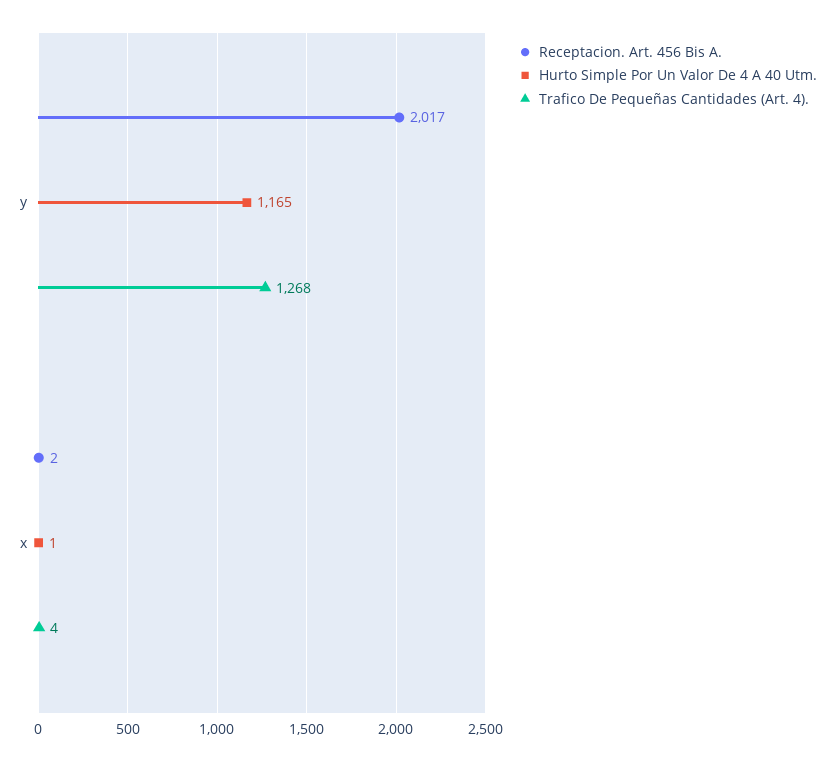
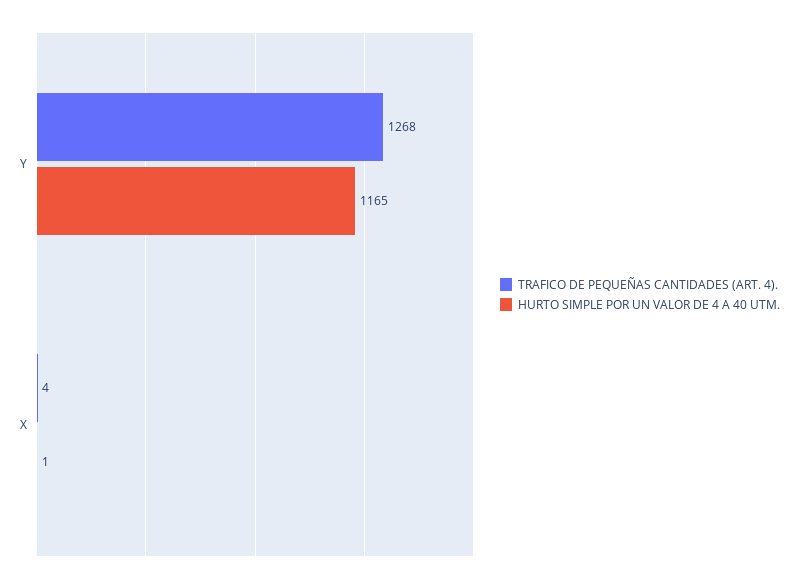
  {
-   "Receptacion. Art. 456 Bis A.": {
-     "y": 2017,
-     "x": 2
-   },
    "Hurto Simple Por Un Valor De 4 A 40 Utm.": {
      "y": 1165,
      "x": 1
    },
    "Trafico De Pequeñas Cantidades (Art. 4).": {
      "y": 1268,
      "x": 4
    }
  }

